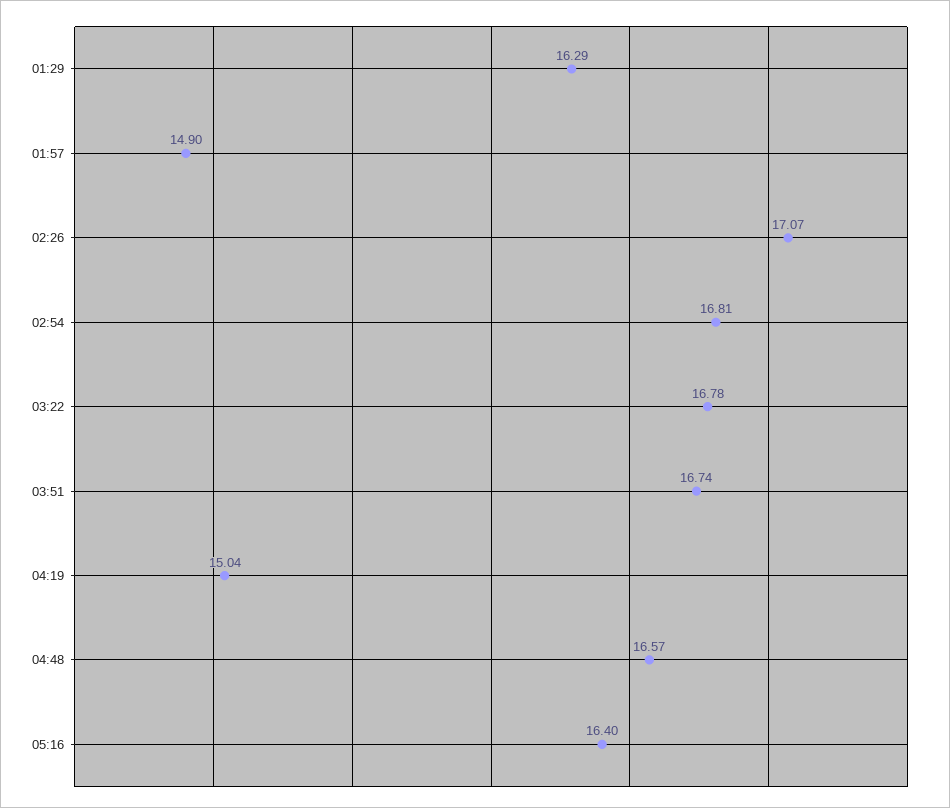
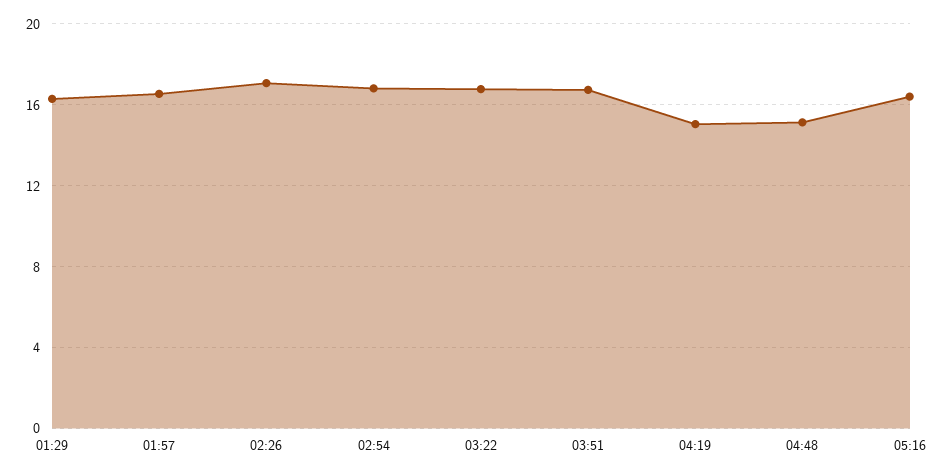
  {
    "01:29": 16.29,
-   "01:57": 14.9,
+   "01:57": 16.5,
    "02:26": 17.07,
    "02:54": 16.81,
    "03:22": 16.78,
    "03:51": 16.74,
    "04:19": 15.04,
-   "04:48": 16.57,
+   "04:48": 15,
    "05:16": 16.4
  }

